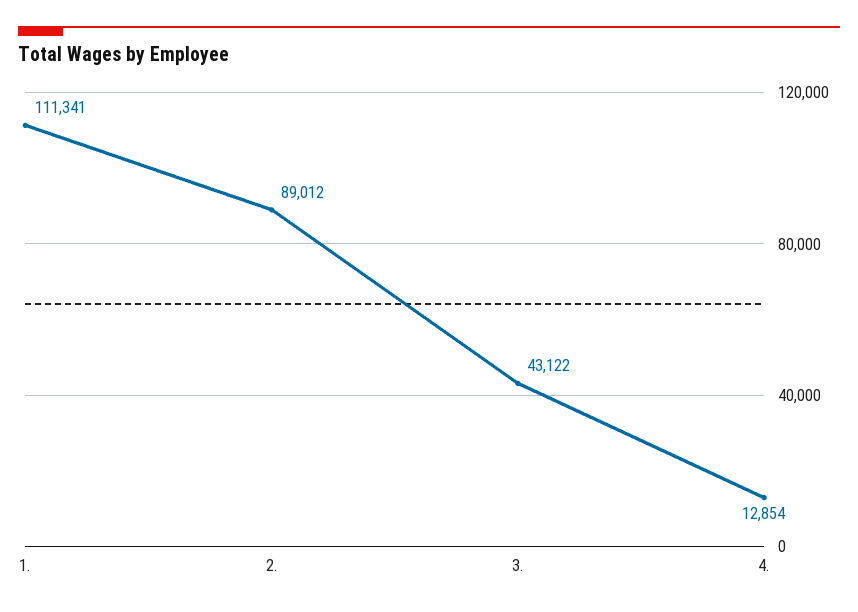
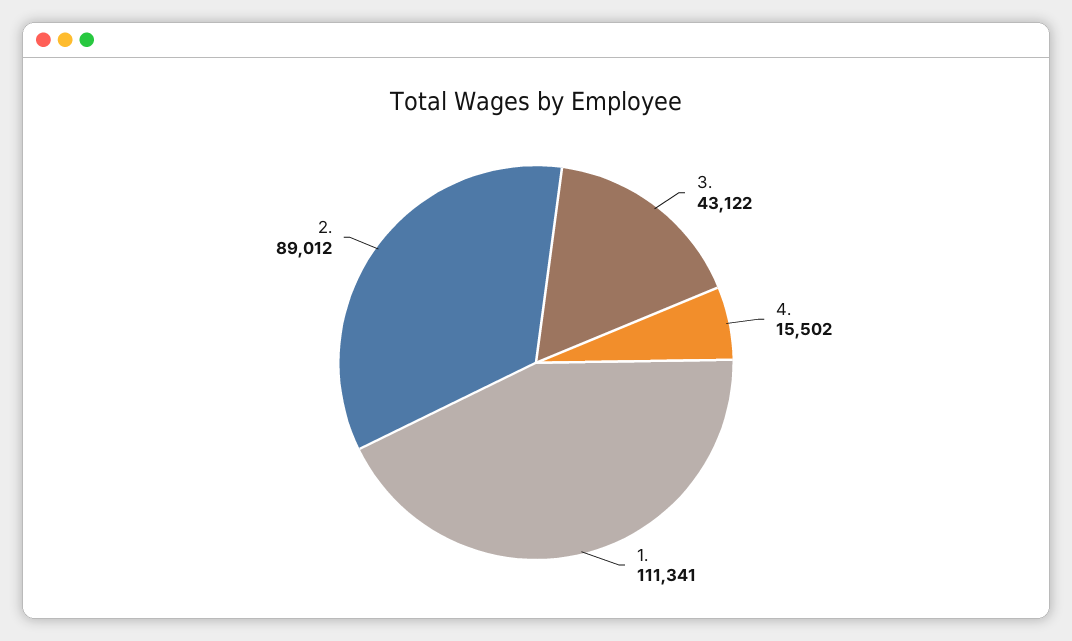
  {
    "1.": 111341,
    "2.": 89012,
    "3.": 43122,
-   "4.": 12854
+   "4.": 15502
  }

